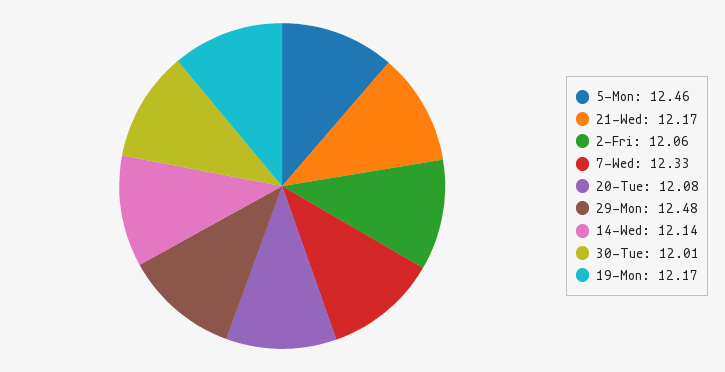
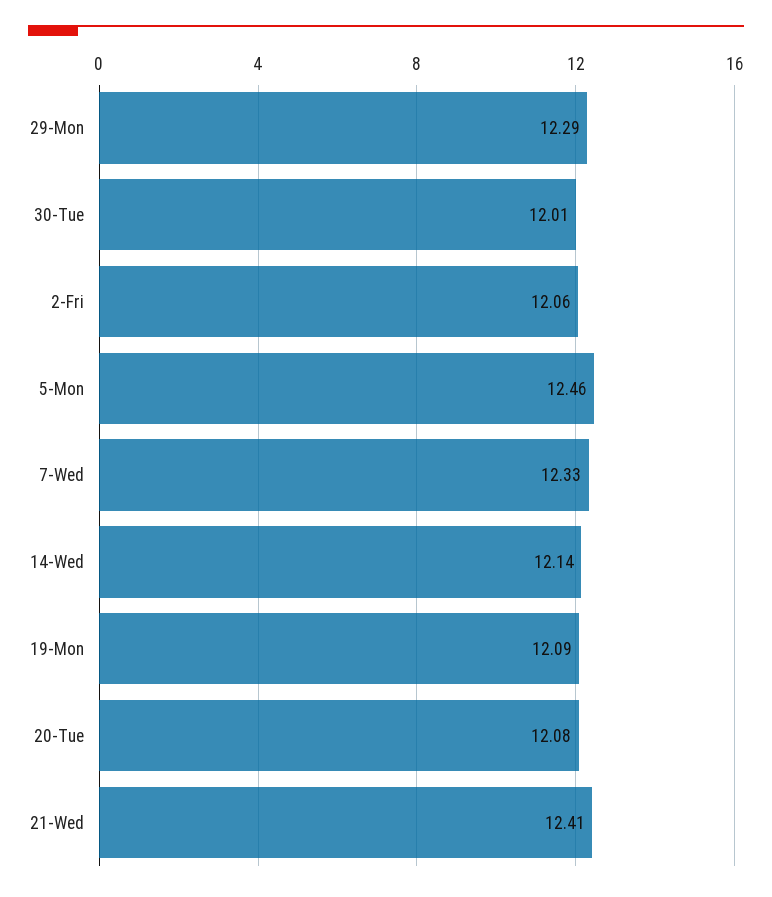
  {
    "5-Mon": 12.46,
-   "21-Wed": 12.17,
+   "21-Wed": 12.41,
    "2-Fri": 12.06,
    "7-Wed": 12.33,
    "20-Tue": 12.08,
-   "29-Mon": 12.48,
+   "29-Mon": 12.29,
    "14-Wed": 12.14,
    "30-Tue": 12.01,
-   "19-Mon": 12.17
+   "19-Mon": 12.09
  }

